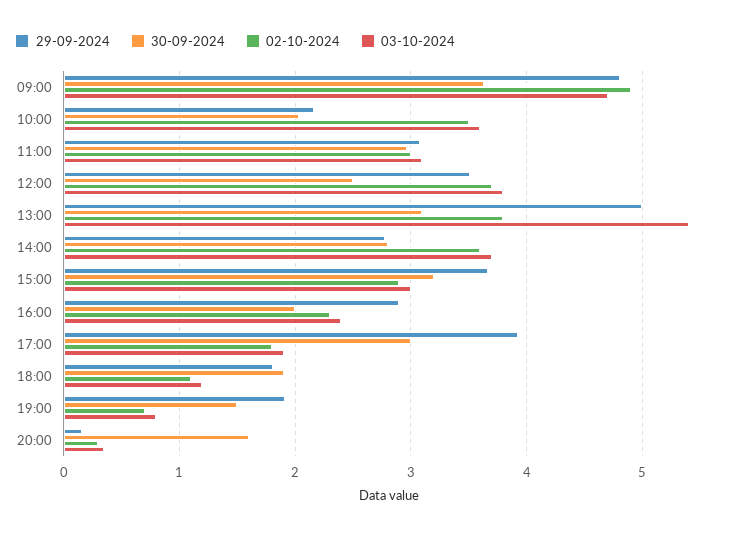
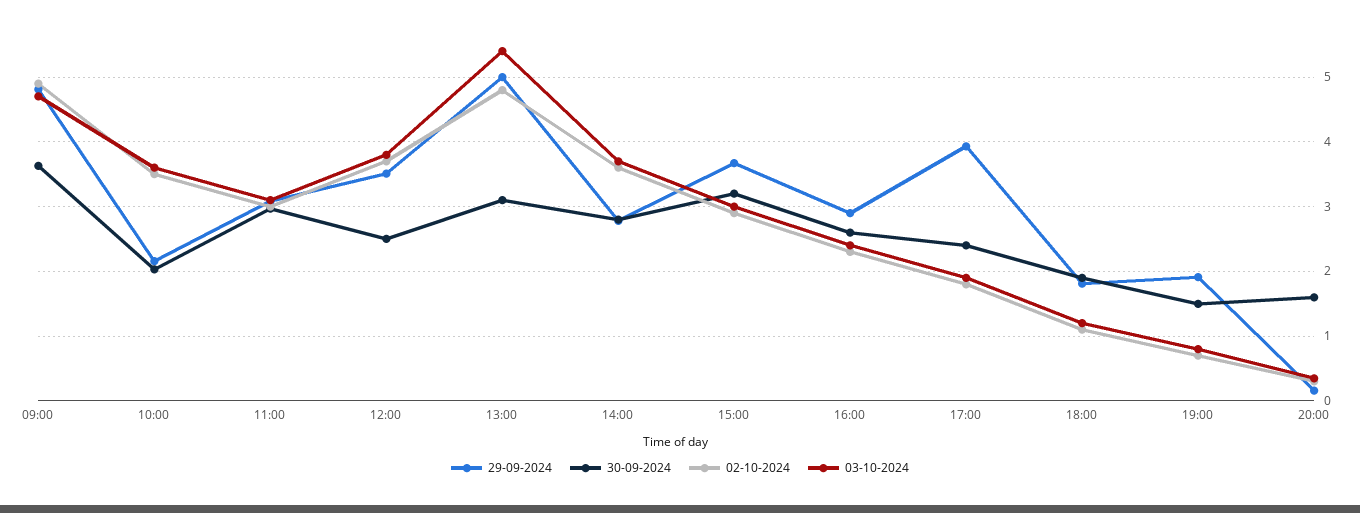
  {
    "29-09-2024": {
      "09:00": 4.8,
      "10:00": 2.2,
      "11:00": 3.1,
      "12:00": 3.5,
      "13:00": 5,
      "14:00": 2.8,
      "15:00": 3.7,
      "16:00": 2.9,
      "17:00": 3.9,
      "18:00": 1.8,
      "19:00": 1.9,
      "20:00": 0.2
    },
    "30-09-2024": {
      "09:00": 3.6,
      "10:00": 2,
      "11:00": 3,
      "12:00": 2.5,
      "13:00": 3.1,
      "14:00": 2.8,
      "15:00": 3.2,
-     "16:00": 2,
+     "16:00": 2.6,
-     "17:00": 3,
+     "17:00": 2.4,
      "18:00": 1.9,
      "19:00": 1.5,
      "20:00": 1.6
    },
    "02-10-2024": {
      "09:00": 4.9,
      "10:00": 3.5,
      "11:00": 3,
      "12:00": 3.7,
-     "13:00": 3.8,
+     "13:00": 4.8,
      "14:00": 3.6,
      "15:00": 2.9,
      "16:00": 2.3,
      "17:00": 1.8,
      "18:00": 1.1,
      "19:00": 0.7,
      "20:00": 0.3
    },
    "03-10-2024": {
      "09:00": 4.7,
      "10:00": 3.6,
      "11:00": 3.1,
      "12:00": 3.8,
      "13:00": 5.4,
      "14:00": 3.7,
      "15:00": 3,
      "16:00": 2.4,
      "17:00": 1.9,
      "18:00": 1.2,
      "19:00": 0.8,
      "20:00": 0.4
    }
  }

